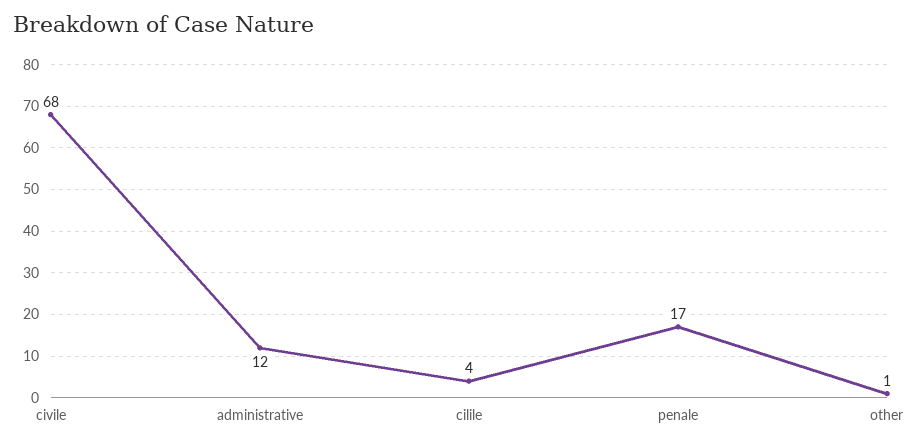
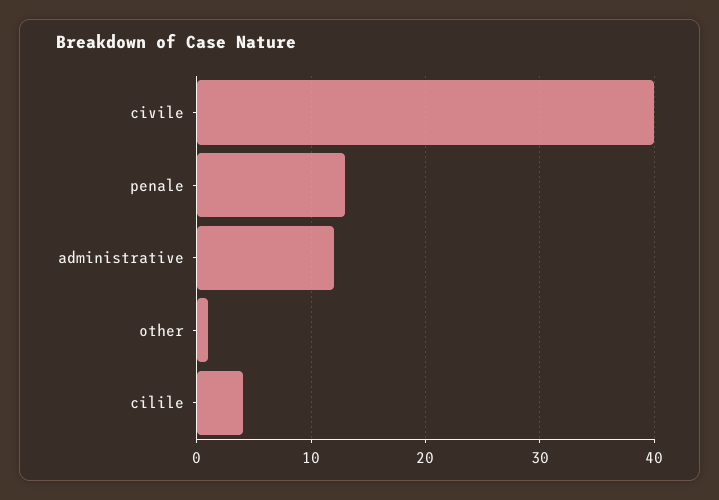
  {
-   "civile": 68,
+   "civile": 40,
    "administrative": 12,
    "cilile": 4,
-   "penale": 17,
+   "penale": 13,
    "other": 1
  }

